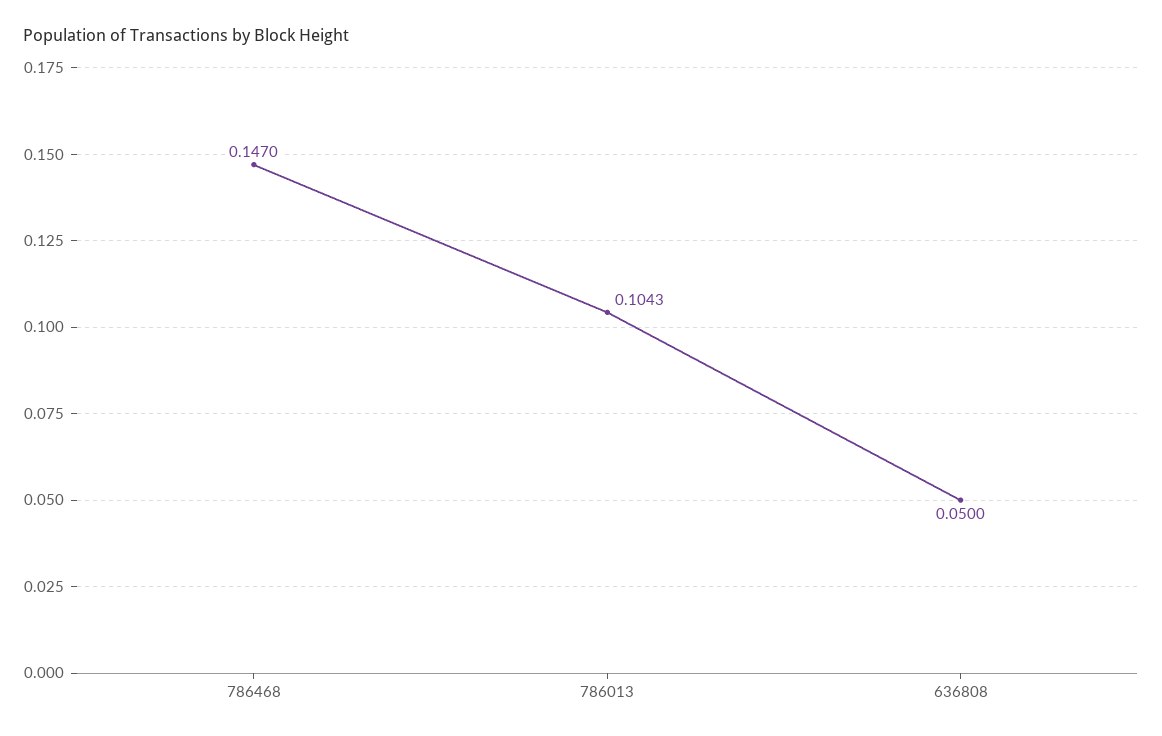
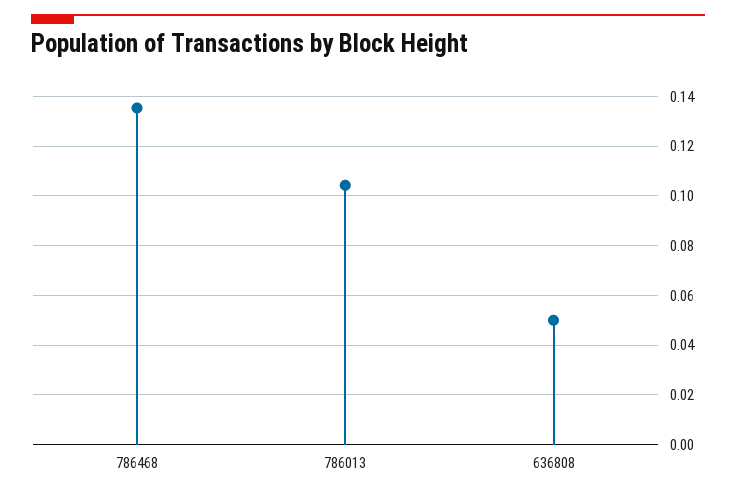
  {
-   "786468": 0.147,
+   "786468": 0.135,
    "786013": 0.1043,
    "636808": 0.05
  }

